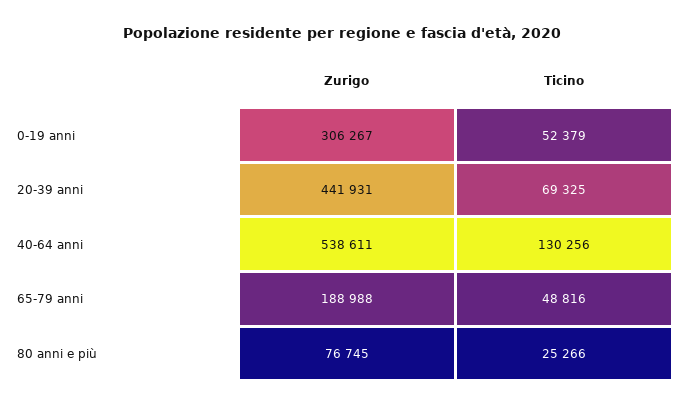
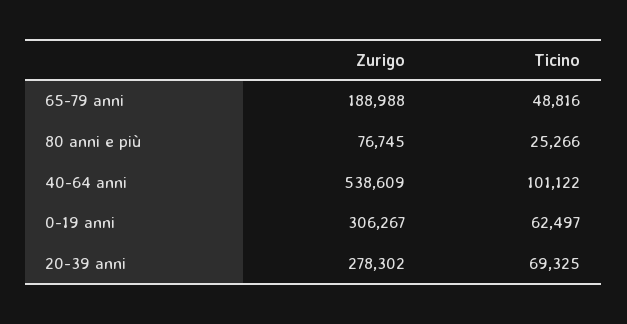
  {
    "Zurigo": {
      "0-19 anni": 306267,
-     "20-39 anni": 441931,
+     "20-39 anni": 278302,
-     "40-64 anni": 538611,
+     "40-64 anni": 538609,
      "65-79 anni": 188988,
      "80 anni e più": 76745
    },
    "Ticino": {
-     "0-19 anni": 52379,
+     "0-19 anni": 62497,
      "20-39 anni": 69325,
-     "40-64 anni": 130256,
+     "40-64 anni": 101122,
      "65-79 anni": 48816,
      "80 anni e più": 25266
    }
  }

